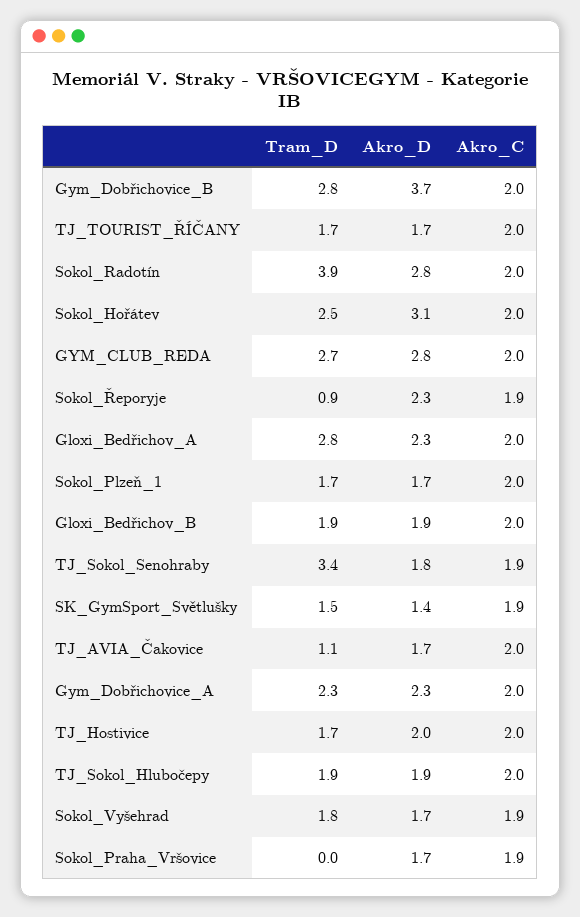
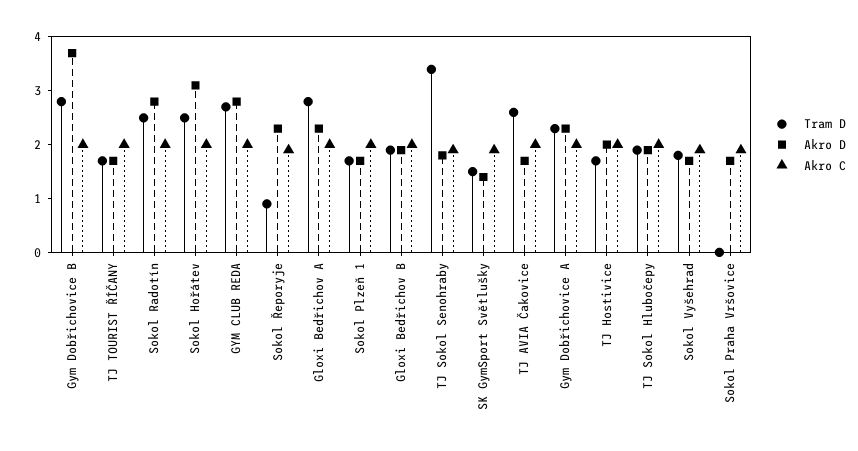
  {
    "Tram_D": {
      "Gym_Dobřichovice_B": 2.8,
      "TJ_TOURIST_ŘÍČANY": 1.7,
-     "Sokol_Radotín": 3.9,
+     "Sokol_Radotín": 2.5,
      "Sokol_Hořátev": 2.5,
      "GYM_CLUB_REDA": 2.7,
      "Sokol_Řeporyje": 0.9,
      "Gloxi_Bedřichov_A": 2.8,
      "Sokol_Plzeň_1": 1.7,
      "Gloxi_Bedřichov_B": 1.9,
      "TJ_Sokol_Senohraby": 3.4,
      "SK_GymSport_Světlušky": 1.5,
-     "TJ_AVIA_Čakovice": 1.1,
+     "TJ_AVIA_Čakovice": 2.5,
      "Gym_Dobřichovice_A": 2.3,
      "TJ_Hostivice": 1.7,
      "TJ_Sokol_Hlubočepy": 1.9,
      "Sokol_Vyšehrad": 1.8,
      "Sokol_Praha_Vršovice": 0
    },
    "Akro_D": {
      "Gym_Dobřichovice_B": 3.7,
      "TJ_TOURIST_ŘÍČANY": 1.7,
      "Sokol_Radotín": 2.8,
      "Sokol_Hořátev": 3.1,
      "GYM_CLUB_REDA": 2.8,
      "Sokol_Řeporyje": 2.3,
      "Gloxi_Bedřichov_A": 2.3,
      "Sokol_Plzeň_1": 1.7,
      "Gloxi_Bedřichov_B": 1.9,
      "TJ_Sokol_Senohraby": 1.8,
      "SK_GymSport_Světlušky": 1.4,
      "TJ_AVIA_Čakovice": 1.7,
      "Gym_Dobřichovice_A": 2.3,
      "TJ_Hostivice": 2,
      "TJ_Sokol_Hlubočepy": 1.9,
      "Sokol_Vyšehrad": 1.7,
      "Sokol_Praha_Vršovice": 1.7
    },
    "Akro_C": {
      "Gym_Dobřichovice_B": 2,
      "TJ_TOURIST_ŘÍČANY": 2,
      "Sokol_Radotín": 2,
      "Sokol_Hořátev": 2,
      "GYM_CLUB_REDA": 2,
      "Sokol_Řeporyje": 1.9,
      "Gloxi_Bedřichov_A": 2,
      "Sokol_Plzeň_1": 2,
      "Gloxi_Bedřichov_B": 2,
      "TJ_Sokol_Senohraby": 1.9,
      "SK_GymSport_Světlušky": 1.9,
      "TJ_AVIA_Čakovice": 2,
      "Gym_Dobřichovice_A": 2,
      "TJ_Hostivice": 2,
      "TJ_Sokol_Hlubočepy": 2,
      "Sokol_Vyšehrad": 1.9,
      "Sokol_Praha_Vršovice": 1.9
    }
  }

